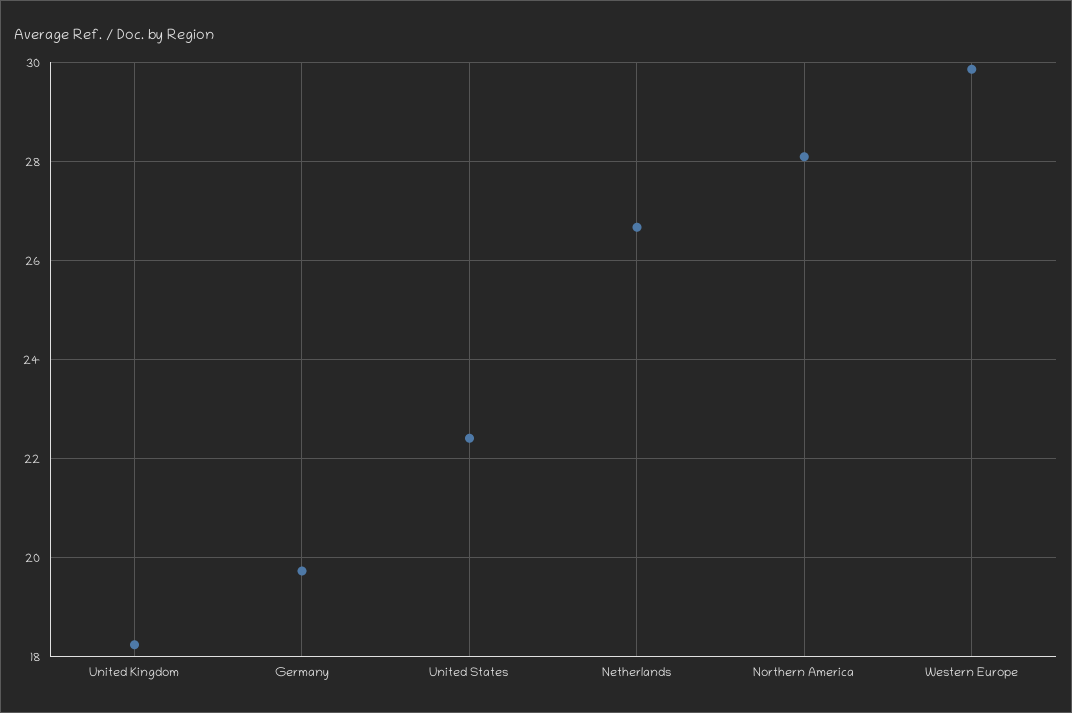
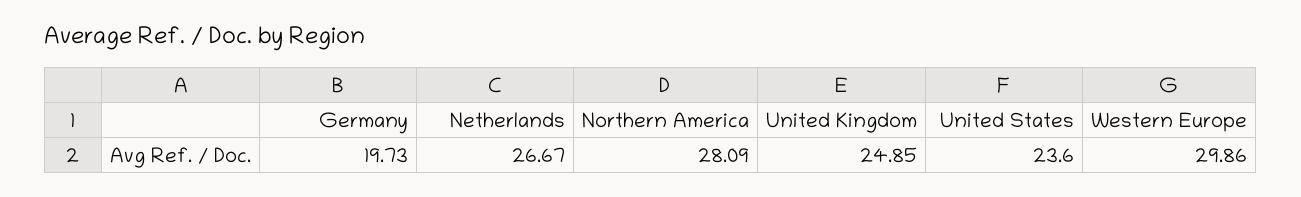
  {
-   "United Kingdom": 18.2,
+   "United Kingdom": 24.85,
    "Germany": 19.73,
-   "United States": 22.4,
+   "United States": 23.6,
    "Netherlands": 26.67,
    "Northern America": 28.09,
    "Western Europe": 29.86
  }

